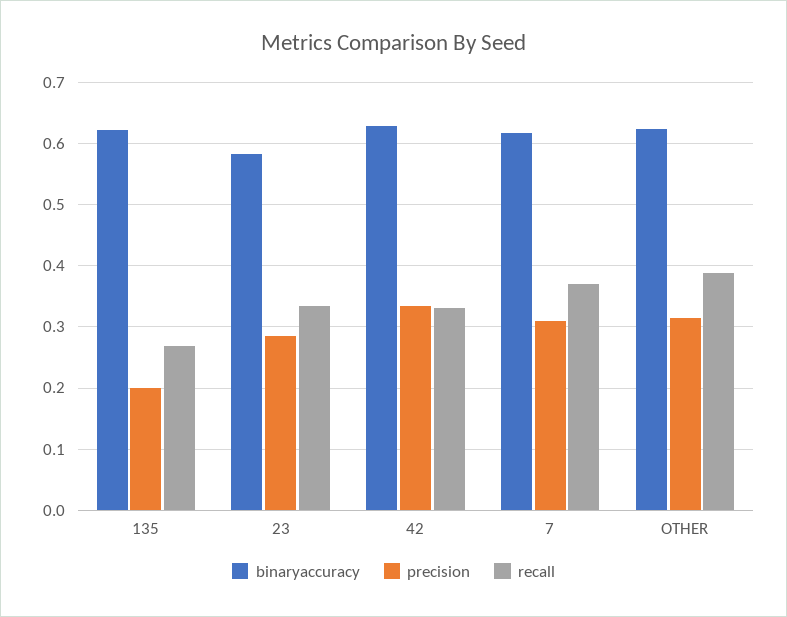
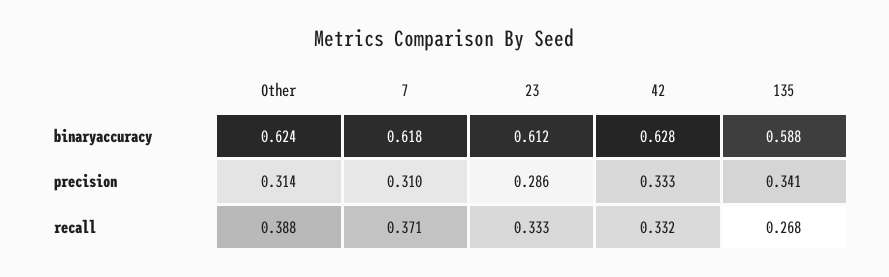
  {
    "binaryaccuracy": {
-     "135": 0.62,
+     "135": 0.588,
-     "23": 0.58,
+     "23": 0.612,
      "42": 0.628,
      "7": 0.618,
      "OTHER": 0.624
    },
    "precision": {
-     "135": 0.2,
+     "135": 0.341,
      "23": 0.286,
      "42": 0.333,
      "7": 0.31,
      "OTHER": 0.314
    },
    "recall": {
      "135": 0.268,
      "23": 0.333,
      "42": 0.332,
      "7": 0.371,
      "OTHER": 0.388
    }
  }

